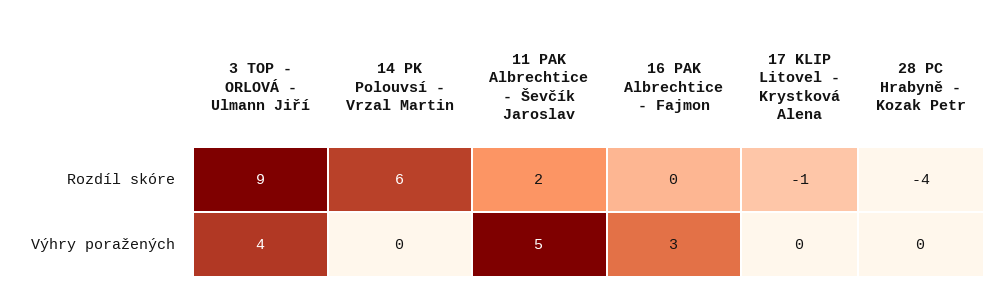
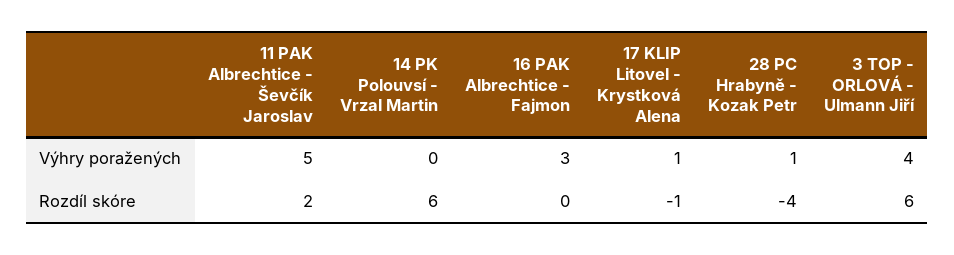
  {
    "3 TOP - ORLOVÁ - Ulmann Jiří": {
-     "Rozdíl skóre": 9,
+     "Rozdíl skóre": 6,
      "Výhry poražených": 4
    },
    "14 PK Polouvsí - Vrzal Martin": {
      "Rozdíl skóre": 6,
      "Výhry poražených": 0
    },
    "11 PAK Albrechtice - Ševčík Jaroslav": {
      "Rozdíl skóre": 2,
      "Výhry poražených": 5
    },
    "16 PAK Albrechtice - Fajmon": {
      "Rozdíl skóre": 0,
      "Výhry poražených": 3
    },
    "17 KLIP Litovel - Krystková Alena": {
      "Rozdíl skóre": -1,
-     "Výhry poražených": 0
+     "Výhry poražených": 1
    },
    "28 PC Hrabyně - Kozak Petr": {
      "Rozdíl skóre": -4,
-     "Výhry poražených": 0
+     "Výhry poražených": 1
    }
  }

